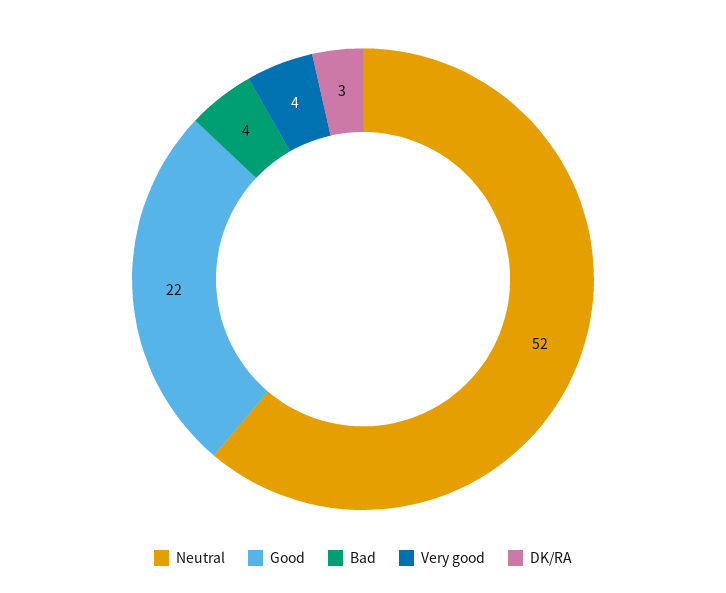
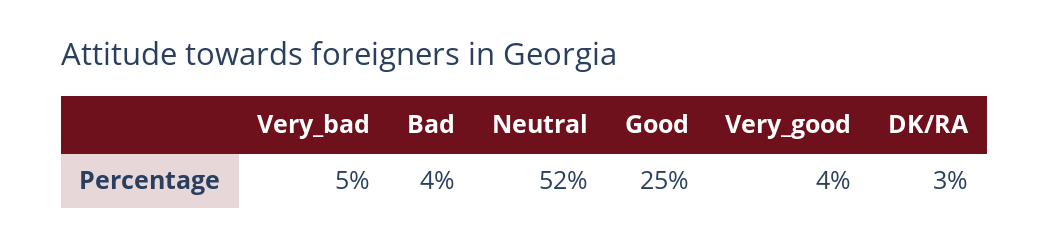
  {
    "Neutral": 52,
-   "Good": 22,
+   "Good": 25,
    "Bad": 4,
    "Very good": 4,
-   "DK/RA": 3
+   "DK/RA": 3,
+   "Very_bad": 5
  }

